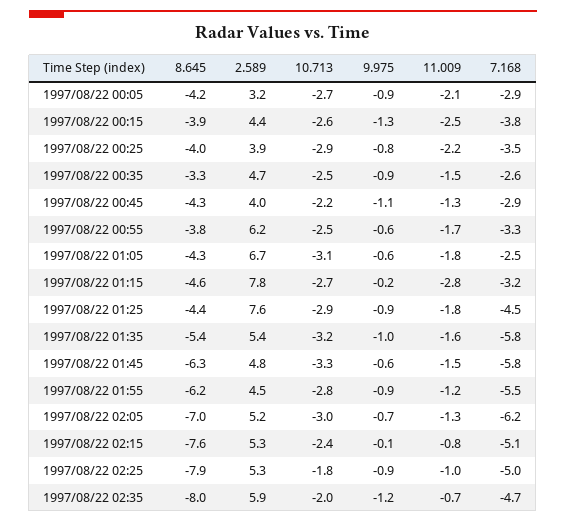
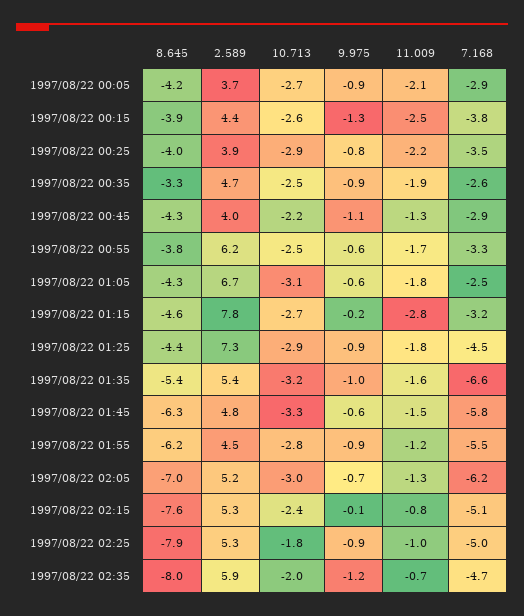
  {
    "8.645": {
      "1997/08/22 00:05": -4.2,
      "1997/08/22 00:15": -3.9,
      "1997/08/22 00:25": -4,
      "1997/08/22 00:35": -3.3,
      "1997/08/22 00:45": -4.3,
      "1997/08/22 00:55": -3.8,
      "1997/08/22 01:05": -4.3,
      "1997/08/22 01:15": -4.6,
      "1997/08/22 01:25": -4.4,
      "1997/08/22 01:35": -5.4,
      "1997/08/22 01:45": -6.3,
      "1997/08/22 01:55": -6.2,
      "1997/08/22 02:05": -7,
      "1997/08/22 02:15": -7.6,
      "1997/08/22 02:25": -7.9,
      "1997/08/22 02:35": -8
    },
    "2.589": {
-     "1997/08/22 00:05": 3.2,
+     "1997/08/22 00:05": 3.7,
      "1997/08/22 00:15": 4.4,
      "1997/08/22 00:25": 3.9,
      "1997/08/22 00:35": 4.7,
      "1997/08/22 00:45": 4,
      "1997/08/22 00:55": 6.2,
      "1997/08/22 01:05": 6.7,
      "1997/08/22 01:15": 7.8,
-     "1997/08/22 01:25": 7.6,
+     "1997/08/22 01:25": 7.3,
      "1997/08/22 01:35": 5.4,
      "1997/08/22 01:45": 4.8,
      "1997/08/22 01:55": 4.5,
      "1997/08/22 02:05": 5.2,
      "1997/08/22 02:15": 5.3,
      "1997/08/22 02:25": 5.3,
      "1997/08/22 02:35": 5.9
    },
    "10.713": {
      "1997/08/22 00:05": -2.7,
      "1997/08/22 00:15": -2.6,
      "1997/08/22 00:25": -2.9,
      "1997/08/22 00:35": -2.5,
      "1997/08/22 00:45": -2.2,
      "1997/08/22 00:55": -2.5,
      "1997/08/22 01:05": -3.1,
      "1997/08/22 01:15": -2.7,
      "1997/08/22 01:25": -2.9,
      "1997/08/22 01:35": -3.2,
      "1997/08/22 01:45": -3.3,
      "1997/08/22 01:55": -2.8,
      "1997/08/22 02:05": -3,
      "1997/08/22 02:15": -2.4,
      "1997/08/22 02:25": -1.8,
      "1997/08/22 02:35": -2
    },
    "9.975": {
      "1997/08/22 00:05": -0.9,
      "1997/08/22 00:15": -1.3,
      "1997/08/22 00:25": -0.8,
      "1997/08/22 00:35": -0.9,
      "1997/08/22 00:45": -1.1,
      "1997/08/22 00:55": -0.6,
      "1997/08/22 01:05": -0.6,
      "1997/08/22 01:15": -0.2,
      "1997/08/22 01:25": -0.9,
      "1997/08/22 01:35": -1,
      "1997/08/22 01:45": -0.6,
      "1997/08/22 01:55": -0.9,
      "1997/08/22 02:05": -0.7,
      "1997/08/22 02:15": -0.1,
      "1997/08/22 02:25": -0.9,
      "1997/08/22 02:35": -1.2
    },
    "11.009": {
      "1997/08/22 00:05": -2.1,
      "1997/08/22 00:15": -2.5,
      "1997/08/22 00:25": -2.2,
-     "1997/08/22 00:35": -1.5,
+     "1997/08/22 00:35": -1.9,
      "1997/08/22 00:45": -1.3,
      "1997/08/22 00:55": -1.7,
      "1997/08/22 01:05": -1.8,
      "1997/08/22 01:15": -2.8,
      "1997/08/22 01:25": -1.8,
      "1997/08/22 01:35": -1.6,
      "1997/08/22 01:45": -1.5,
      "1997/08/22 01:55": -1.2,
      "1997/08/22 02:05": -1.3,
      "1997/08/22 02:15": -0.8,
      "1997/08/22 02:25": -1,
      "1997/08/22 02:35": -0.7
    },
    "7.168": {
      "1997/08/22 00:05": -2.9,
      "1997/08/22 00:15": -3.8,
      "1997/08/22 00:25": -3.5,
      "1997/08/22 00:35": -2.6,
      "1997/08/22 00:45": -2.9,
      "1997/08/22 00:55": -3.3,
      "1997/08/22 01:05": -2.5,
      "1997/08/22 01:15": -3.2,
      "1997/08/22 01:25": -4.5,
-     "1997/08/22 01:35": -5.8,
+     "1997/08/22 01:35": -6.6,
      "1997/08/22 01:45": -5.8,
      "1997/08/22 01:55": -5.5,
      "1997/08/22 02:05": -6.2,
      "1997/08/22 02:15": -5.1,
      "1997/08/22 02:25": -5,
      "1997/08/22 02:35": -4.7
    }
  }

